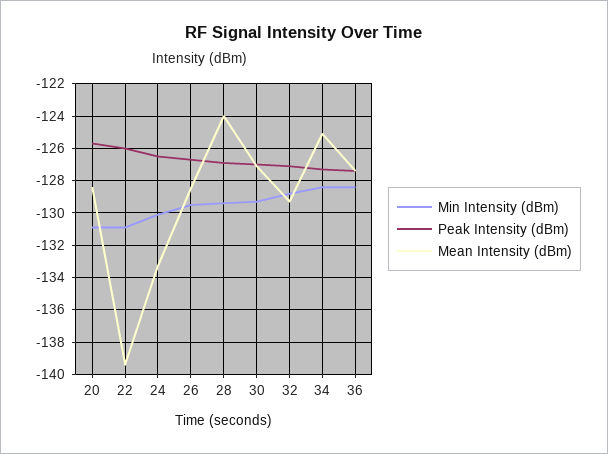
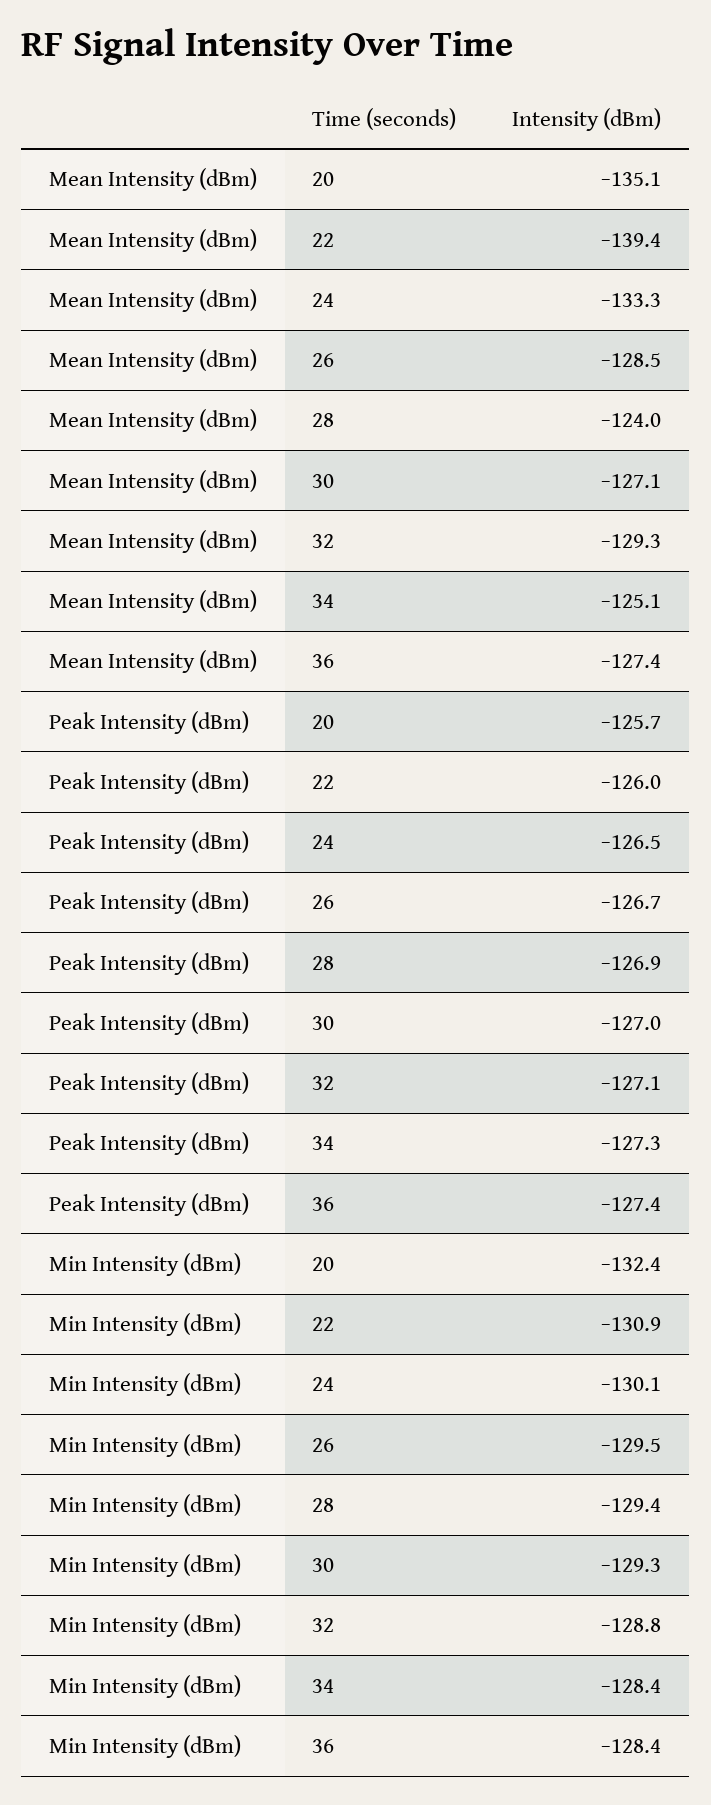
  {
    "Min Intensity (dBm)": {
-     "20": -131,
+     "20": -132.4,
      "22": -130.9,
      "24": -130.1,
      "26": -129.5,
      "28": -129.4,
      "30": -129.3,
      "32": -128.8,
      "34": -128.4,
      "36": -128.4
    },
    "Peak Intensity (dBm)": {
      "20": -125.7,
      "22": -126,
      "24": -126.5,
      "26": -126.7,
      "28": -126.9,
      "30": -127,
      "32": -127.1,
      "34": -127.3,
      "36": -127.4
    },
    "Mean Intensity (dBm)": {
-     "20": -128.5,
+     "20": -135.1,
      "22": -139.4,
      "24": -133.3,
      "26": -128.5,
      "28": -124,
      "30": -127.1,
      "32": -129.3,
      "34": -125.1,
      "36": -127.4
    }
  }

